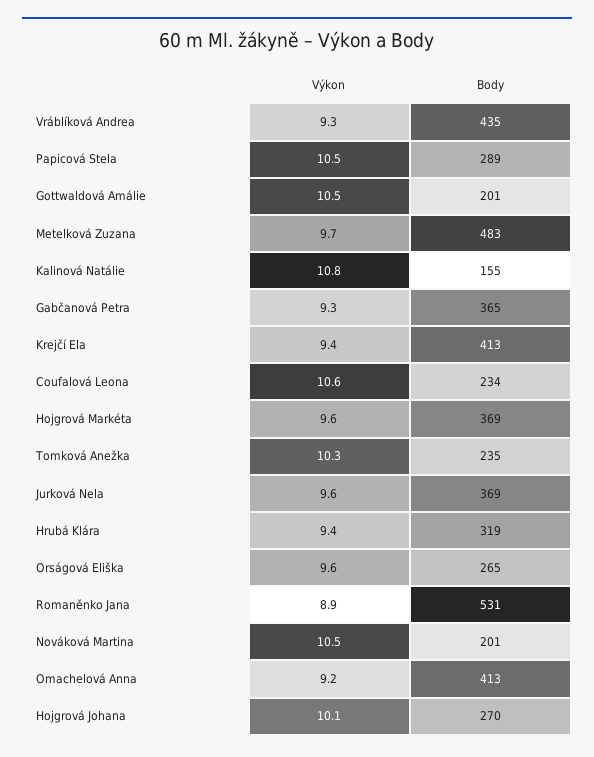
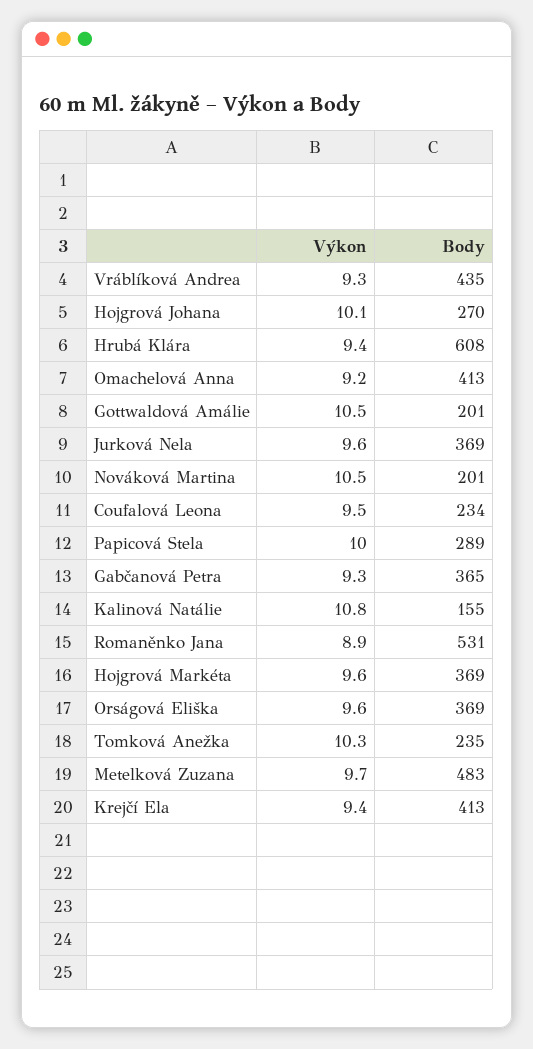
  {
    "Výkon": {
      "Vráblíková Andrea": 9.3,
-     "Papicová Stela": 10.5,
+     "Papicová Stela": 10,
      "Gottwaldová Amálie": 10.5,
      "Metelková Zuzana": 9.7,
      "Kalinová Natálie": 10.8,
      "Gabčanová Petra": 9.3,
      "Krejčí Ela": 9.4,
-     "Coufalová Leona": 10.6,
+     "Coufalová Leona": 9.5,
      "Hojgrová Markéta": 9.6,
      "Tomková Anežka": 10.3,
      "Jurková Nela": 9.6,
      "Hrubá Klára": 9.4,
      "Orságová Eliška": 9.6,
      "Romaněnko Jana": 8.9,
      "Nováková Martina": 10.5,
      "Omachelová Anna": 9.2,
      "Hojgrová Johana": 10.1
    },
    "Body": {
      "Vráblíková Andrea": 435,
      "Papicová Stela": 289,
      "Gottwaldová Amálie": 201,
      "Metelková Zuzana": 483,
      "Kalinová Natálie": 155,
      "Gabčanová Petra": 365,
      "Krejčí Ela": 413,
      "Coufalová Leona": 234,
      "Hojgrová Markéta": 369,
      "Tomková Anežka": 235,
      "Jurková Nela": 369,
-     "Hrubá Klára": 319,
+     "Hrubá Klára": 608,
-     "Orságová Eliška": 265,
+     "Orságová Eliška": 369,
      "Romaněnko Jana": 531,
      "Nováková Martina": 201,
      "Omachelová Anna": 413,
      "Hojgrová Johana": 270
    }
  }

